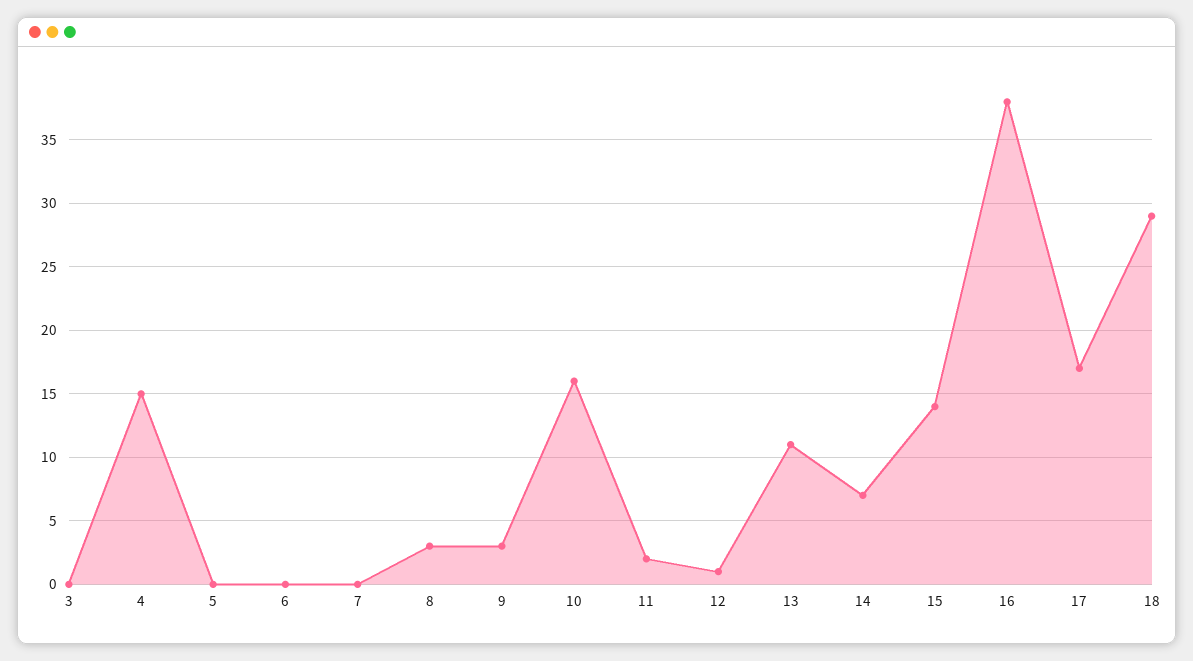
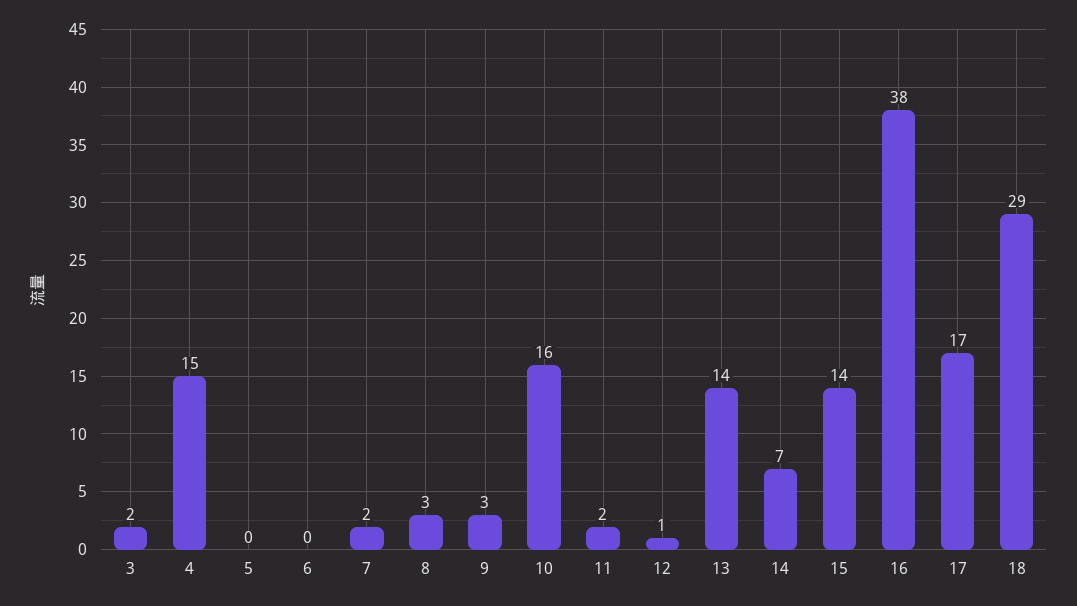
  {
-   "3": 0,
+   "3": 2,
    "4": 15,
    "5": 0,
    "6": 0,
-   "7": 0,
+   "7": 2,
    "8": 3,
    "9": 3,
    "10": 16,
    "11": 2,
    "12": 1,
-   "13": 11,
+   "13": 14,
    "14": 7,
    "15": 14,
    "16": 38,
    "17": 17,
    "18": 29
  }

